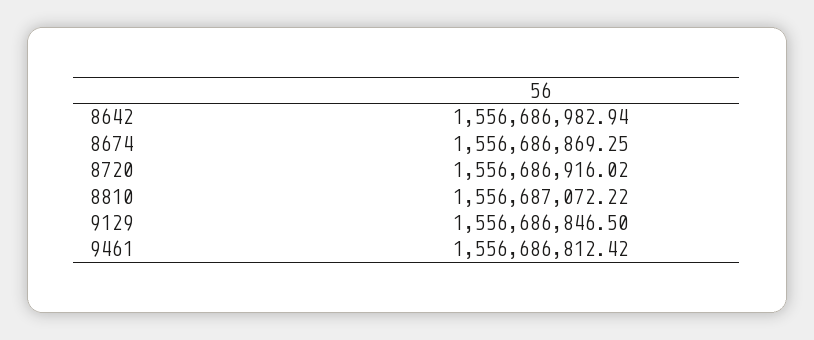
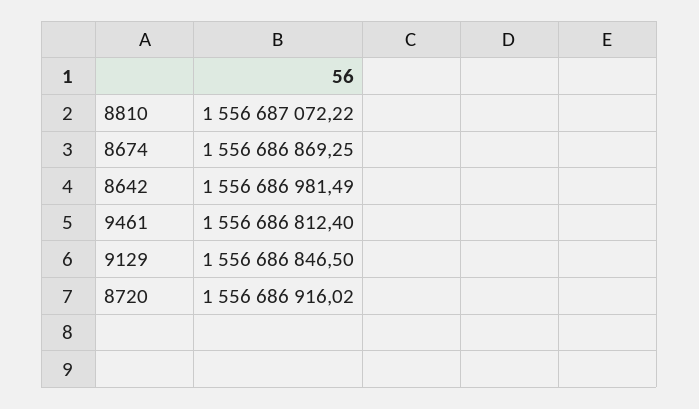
  {
-   "8642": 1556686982.94,
+   "8642": 1556686981.49,
    "8674": 1556686869.25,
    "8720": 1556686916.02,
    "8810": 1556687072.22,
    "9129": 1556686846.5,
-   "9461": 1556686812.42
+   "9461": 1556686812.4
  }

